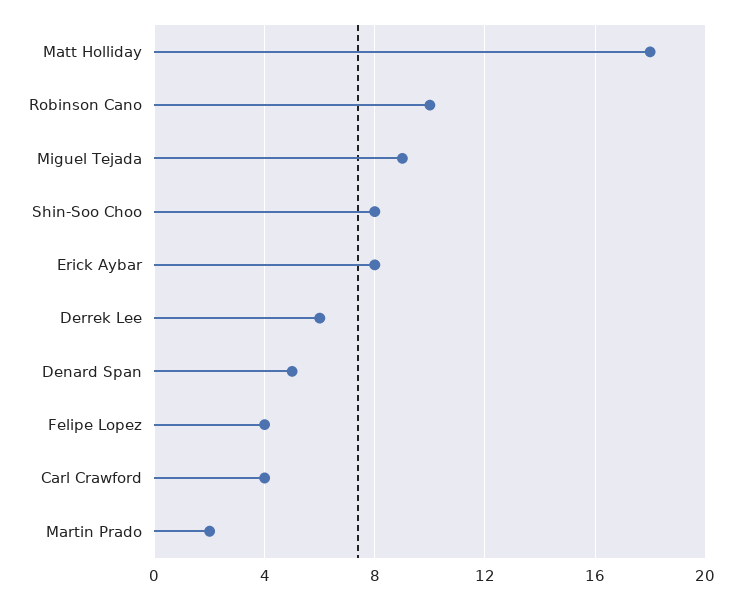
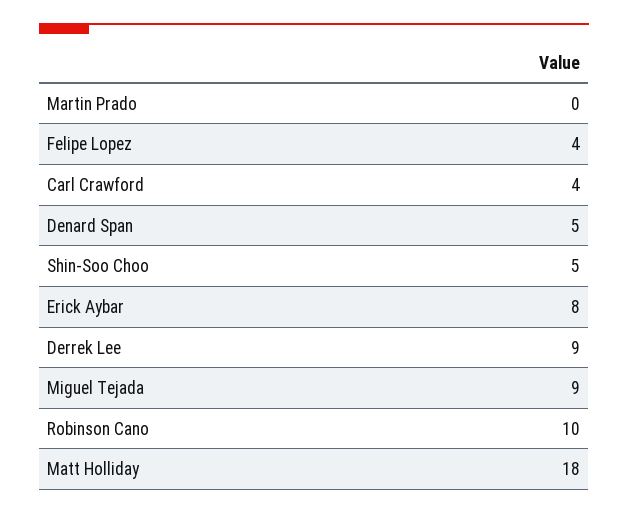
  {
    "Matt Holliday": 18,
    "Robinson Cano": 10,
    "Miguel Tejada": 9,
-   "Shin-Soo Choo": 8,
+   "Shin-Soo Choo": 5,
    "Erick Aybar": 8,
-   "Derrek Lee": 6,
+   "Derrek Lee": 9,
    "Denard Span": 5,
    "Felipe Lopez": 4,
    "Carl Crawford": 4,
-   "Martin Prado": 2
+   "Martin Prado": 0
  }

